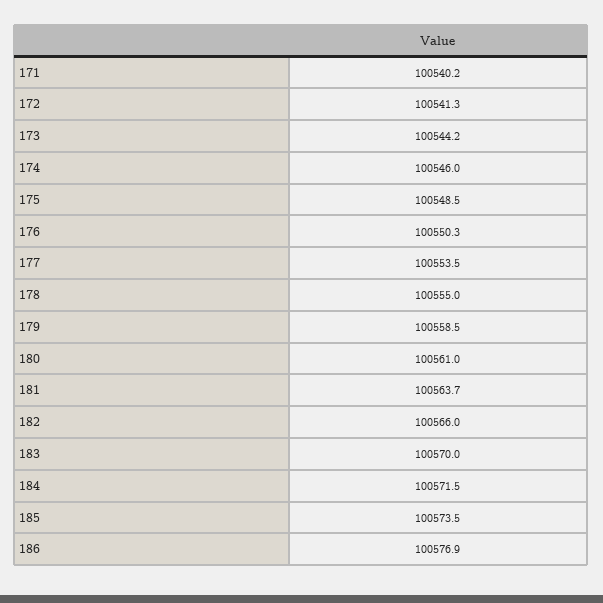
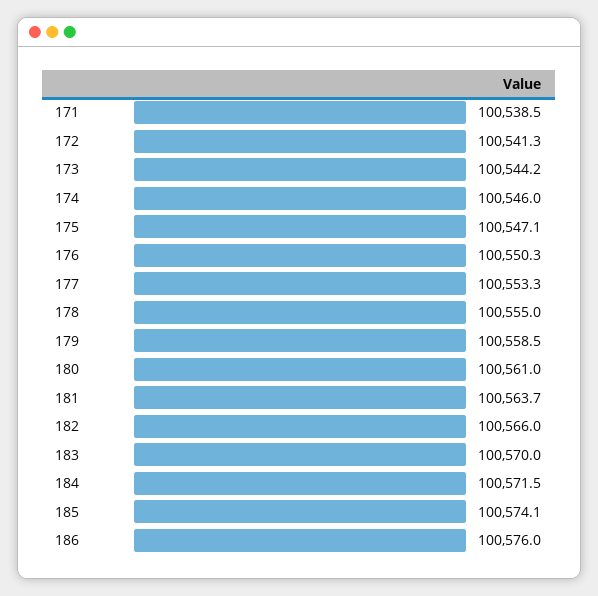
  {
-   "171": 100540.2,
+   "171": 100538.5,
    "172": 100541.3,
    "173": 100544.2,
    "174": 100546,
-   "175": 100548.5,
+   "175": 100547.1,
    "176": 100550.3,
-   "177": 100553.5,
+   "177": 100553.3,
    "178": 100555,
    "179": 100558.5,
    "180": 100561,
    "181": 100563.7,
    "182": 100566,
    "183": 100570,
    "184": 100571.5,
-   "185": 100573.5,
+   "185": 100574.1,
-   "186": 100576.9
+   "186": 100576
  }

